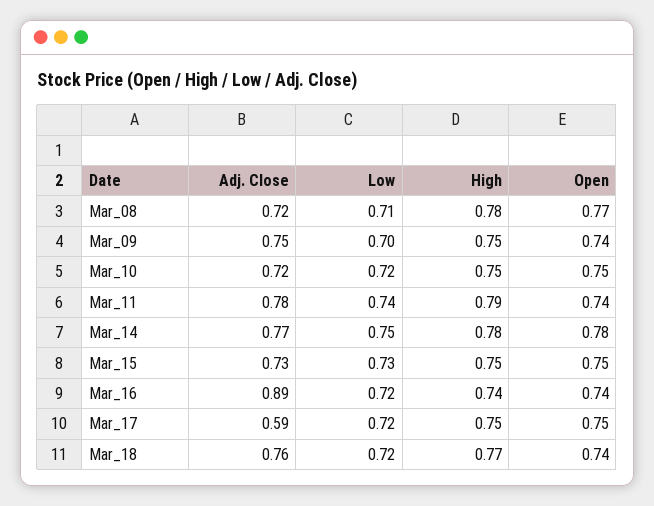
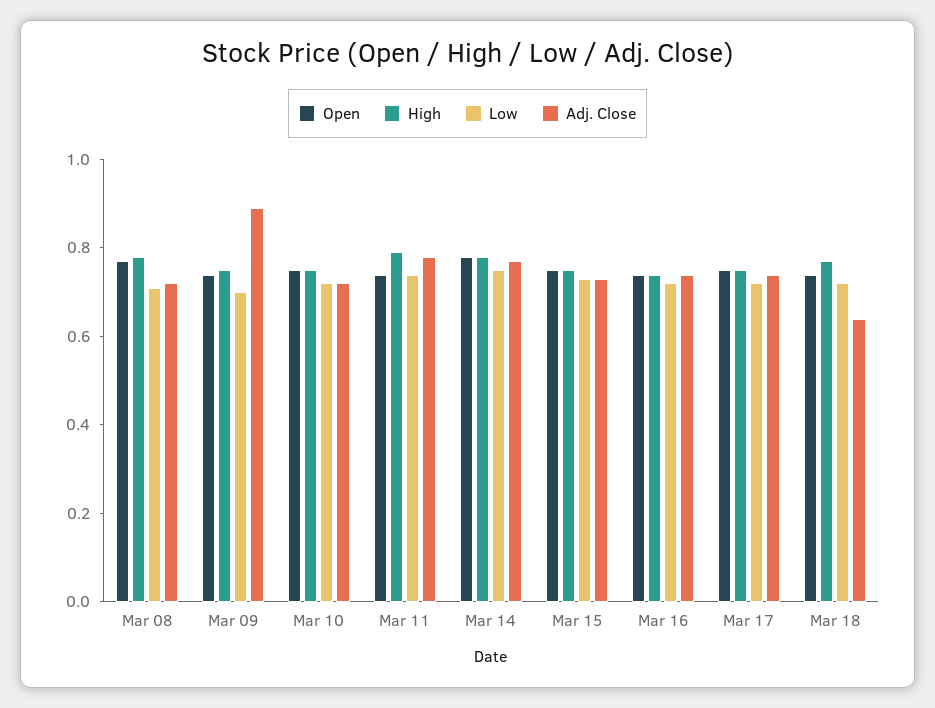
  {
    "Adj. Close": {
      "Mar_08": 0.72,
-     "Mar_09": 0.75,
+     "Mar_09": 0.9,
      "Mar_10": 0.72,
      "Mar_11": 0.78,
      "Mar_14": 0.77,
      "Mar_15": 0.73,
-     "Mar_16": 0.89,
+     "Mar_16": 0.75,
-     "Mar_17": 0.59,
+     "Mar_17": 0.75,
-     "Mar_18": 0.76
+     "Mar_18": 0.65
    },
    "Low": {
      "Mar_08": 0.71,
      "Mar_09": 0.7,
      "Mar_10": 0.72,
      "Mar_11": 0.74,
      "Mar_14": 0.75,
      "Mar_15": 0.73,
      "Mar_16": 0.72,
      "Mar_17": 0.72,
      "Mar_18": 0.72
    },
    "High": {
      "Mar_08": 0.78,
      "Mar_09": 0.75,
      "Mar_10": 0.75,
      "Mar_11": 0.79,
      "Mar_14": 0.78,
      "Mar_15": 0.75,
      "Mar_16": 0.74,
      "Mar_17": 0.75,
      "Mar_18": 0.77
    },
    "Open": {
      "Mar_08": 0.77,
      "Mar_09": 0.74,
      "Mar_10": 0.75,
      "Mar_11": 0.74,
      "Mar_14": 0.78,
      "Mar_15": 0.75,
      "Mar_16": 0.74,
      "Mar_17": 0.75,
      "Mar_18": 0.74
    }
  }

